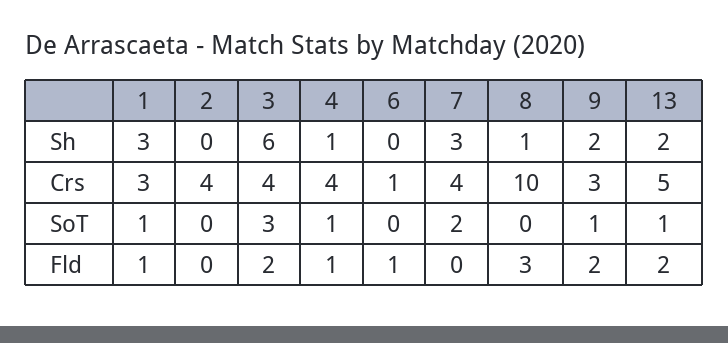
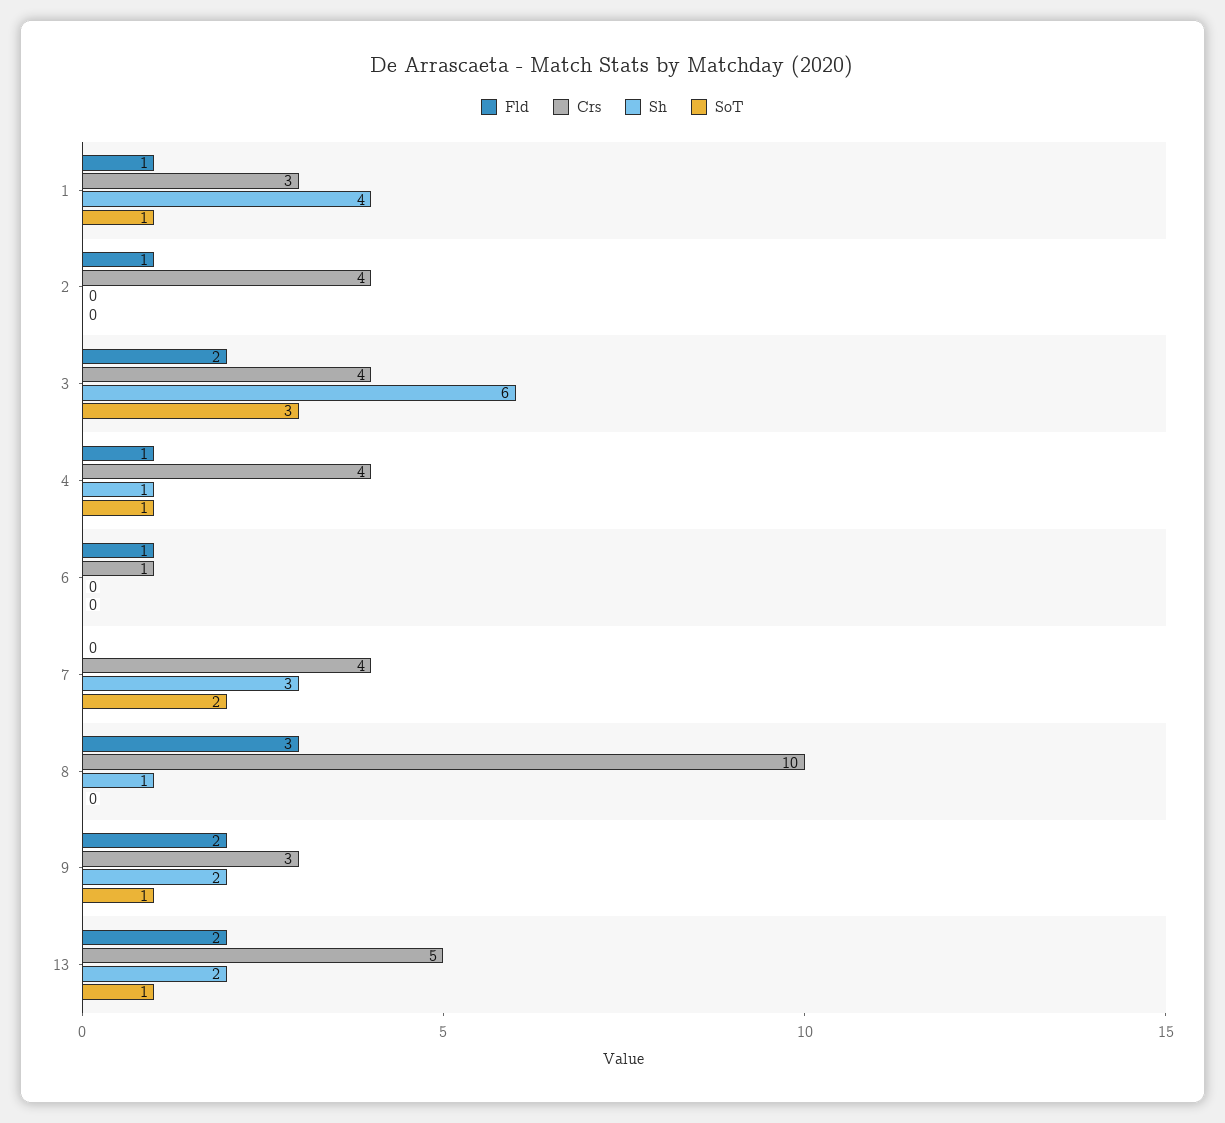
  {
    "Sh": {
-     "1": 3,
+     "1": 4,
      "2": 0,
      "3": 6,
      "4": 1,
      "6": 0,
      "7": 3,
      "8": 1,
      "9": 2,
      "13": 2
    },
    "Crs": {
      "1": 3,
      "2": 4,
      "3": 4,
      "4": 4,
      "6": 1,
      "7": 4,
      "8": 10,
      "9": 3,
      "13": 5
    },
    "SoT": {
      "1": 1,
      "2": 0,
      "3": 3,
      "4": 1,
      "6": 0,
      "7": 2,
      "8": 0,
      "9": 1,
      "13": 1
    },
    "Fld": {
      "1": 1,
-     "2": 0,
+     "2": 1,
      "3": 2,
      "4": 1,
      "6": 1,
      "7": 0,
      "8": 3,
      "9": 2,
      "13": 2
    }
  }

